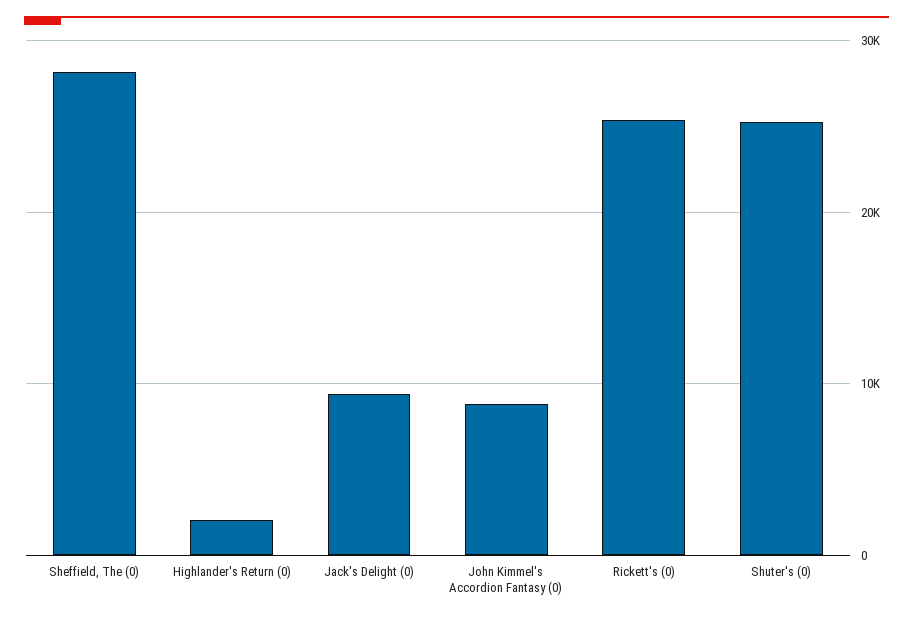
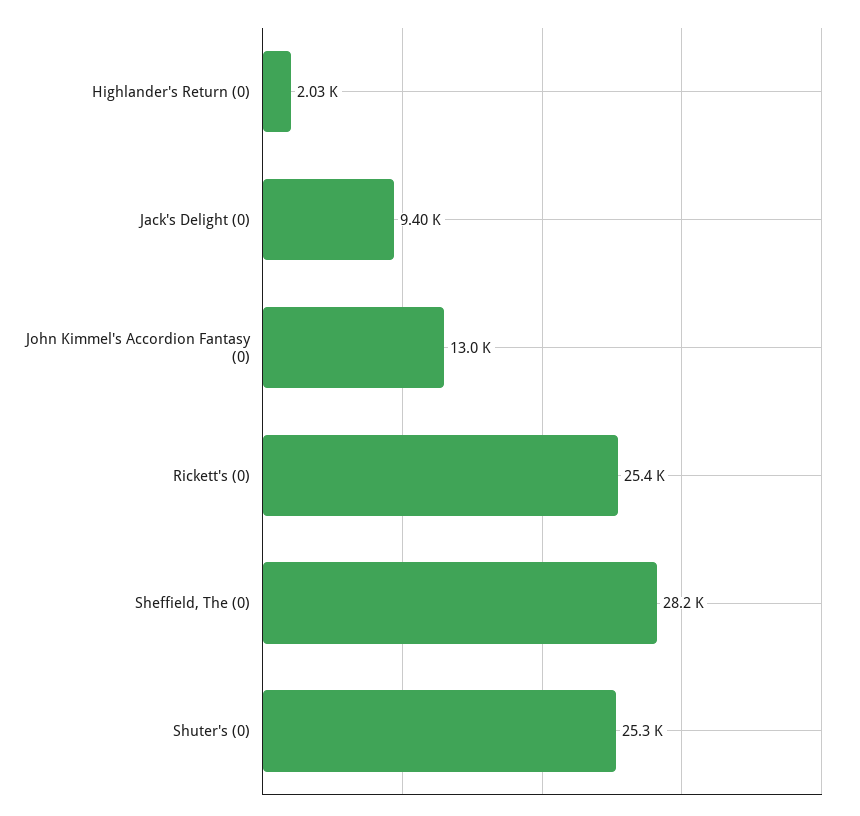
  {
    "Sheffield, The (0)": 28200,
    "Highlander's Return (0)": 2030,
    "Jack's Delight (0)": 9400,
-   "John Kimmel's Accordion Fantasy (0)": 9000,
+   "John Kimmel's Accordion Fantasy (0)": 13000,
    "Rickett's (0)": 25400,
    "Shuter's (0)": 25300
  }

